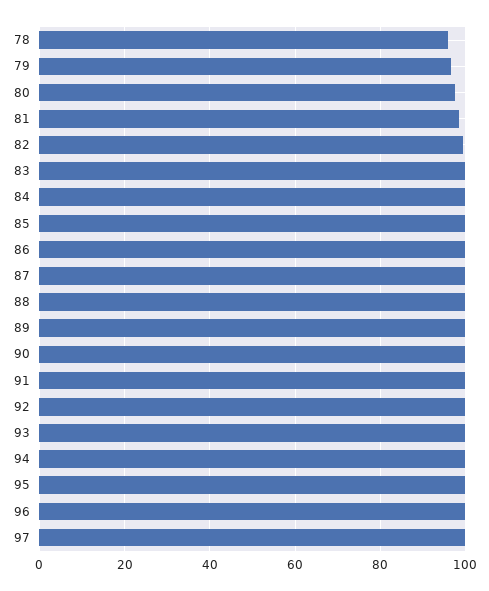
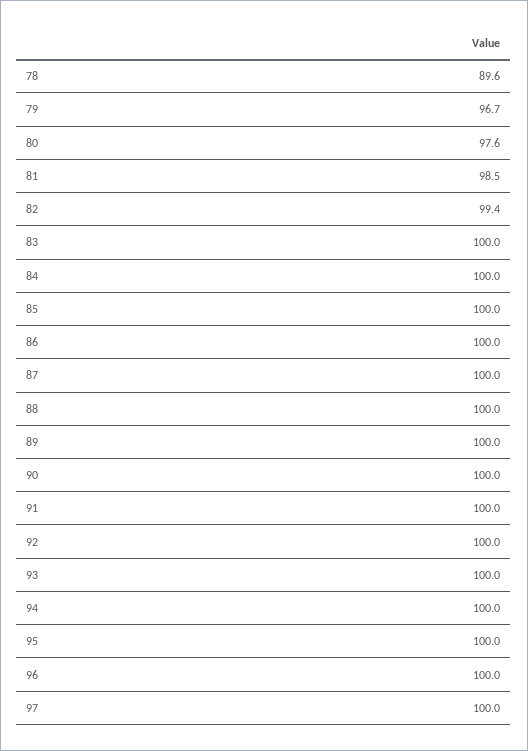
  {
-   "78": 96,
+   "78": 89.6,
    "79": 96.7,
    "80": 97.6,
    "81": 98.5,
    "82": 99.4,
    "83": 100,
    "84": 100,
    "85": 100,
    "86": 100,
    "87": 100,
    "88": 100,
    "89": 100,
    "90": 100,
    "91": 100,
    "92": 100,
    "93": 100,
    "94": 100,
    "95": 100,
    "96": 100,
    "97": 100
  }

